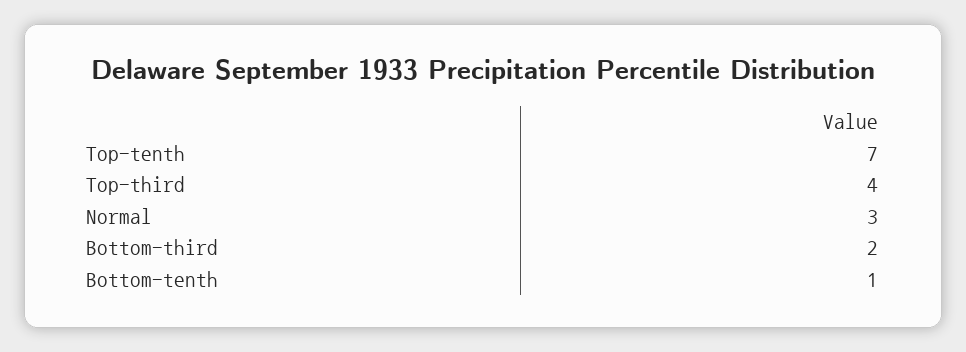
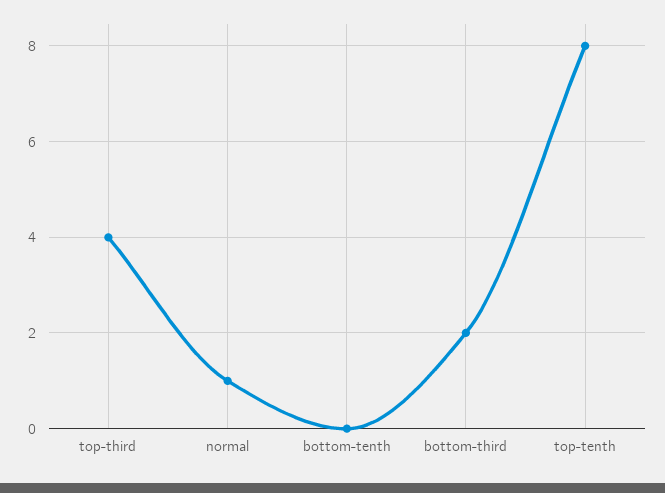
  {
-   "Top-tenth": 7,
+   "Top-tenth": 8,
    "Top-third": 4,
-   "Normal": 3,
+   "Normal": 1,
    "Bottom-third": 2,
-   "Bottom-tenth": 1
+   "Bottom-tenth": 0
  }

